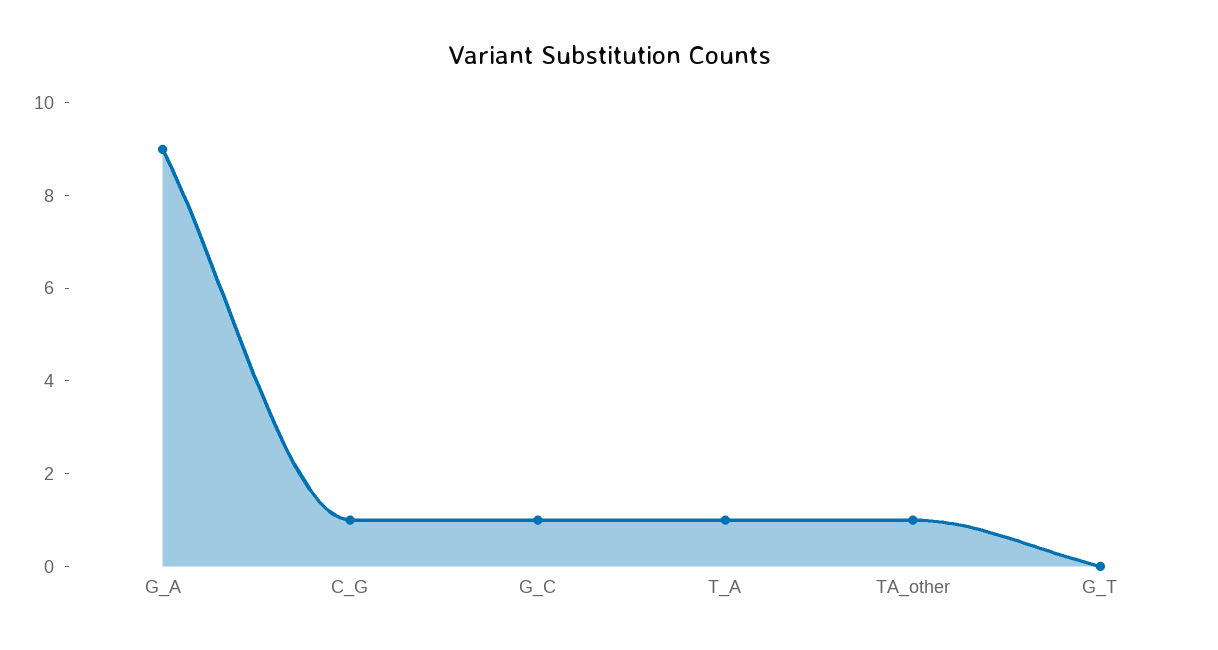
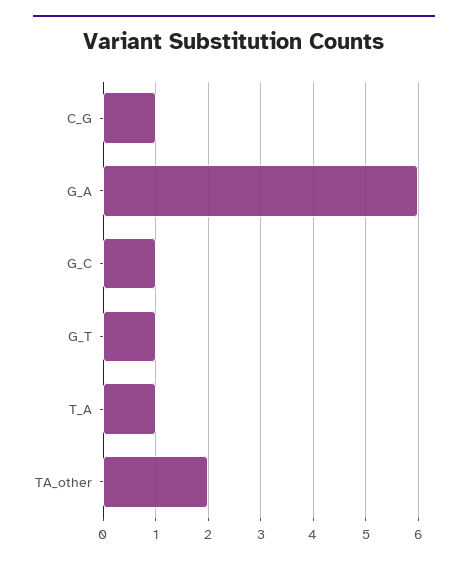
  {
-   "G_A": 9,
+   "G_A": 6,
    "C_G": 1,
    "G_C": 1,
    "T_A": 1,
-   "TA_other": 1,
+   "TA_other": 2,
-   "G_T": 0
+   "G_T": 1
  }

